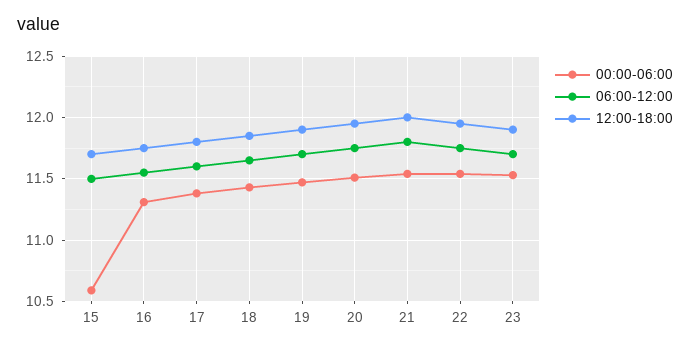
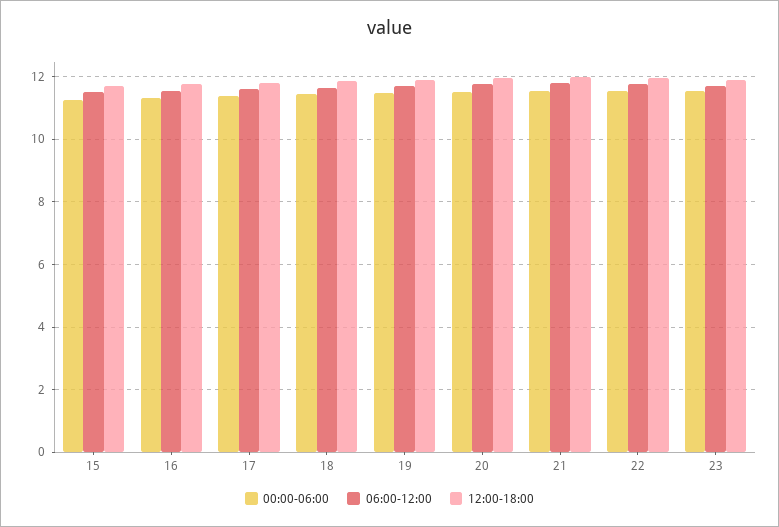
  {
    "00:00-06:00": {
-     "15": 10.6,
+     "15": 11.2,
      "16": 11.3,
      "17": 11.4,
      "18": 11.45,
      "19": 11.45,
      "20": 11.5,
      "21": 11.55,
      "22": 11.55,
      "23": 11.55
    },
    "06:00-12:00": {
      "15": 11.5,
      "16": 11.55,
      "17": 11.6,
      "18": 11.65,
      "19": 11.7,
      "20": 11.75,
      "21": 11.8,
      "22": 11.75,
      "23": 11.7
    },
    "12:00-18:00": {
      "15": 11.7,
      "16": 11.75,
      "17": 11.8,
      "18": 11.85,
      "19": 11.9,
      "20": 11.95,
      "21": 12,
      "22": 11.95,
      "23": 11.9
    }
  }

